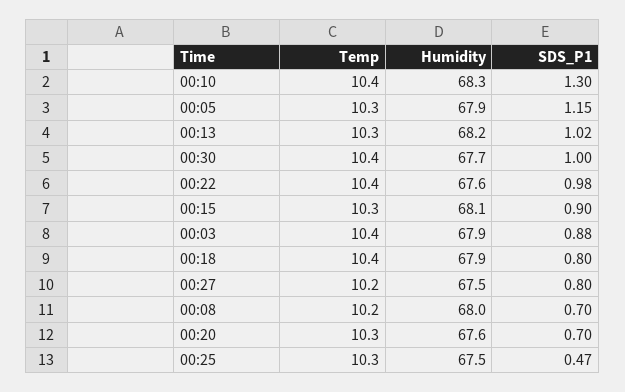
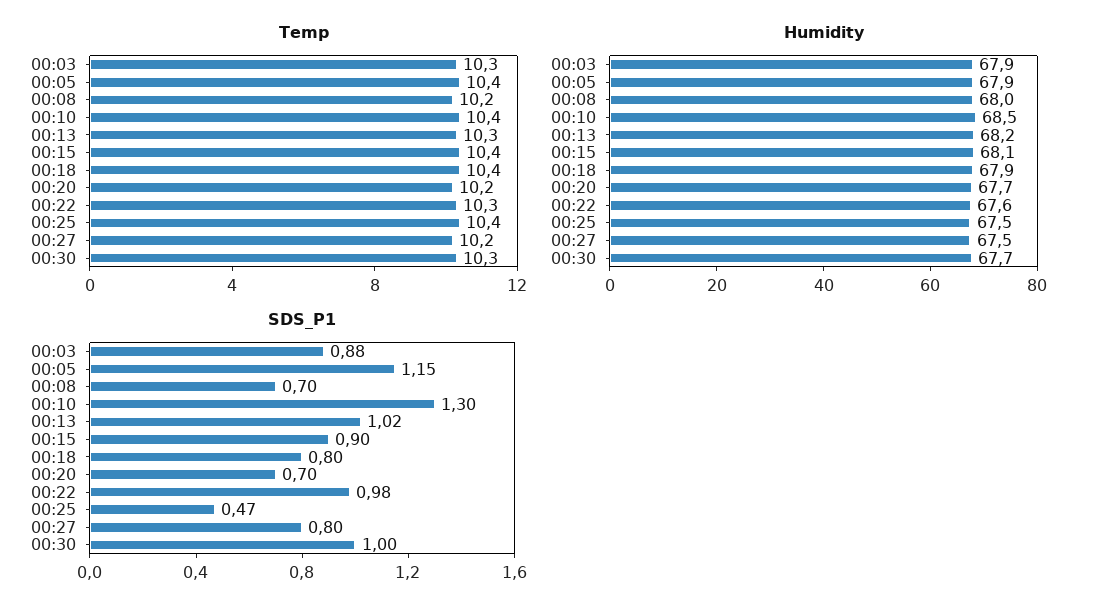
  {
    "Temp": {
      "00:10": 10.4,
-     "00:05": 10.3,
+     "00:05": 10.4,
      "00:13": 10.3,
-     "00:30": 10.4,
+     "00:30": 10.3,
-     "00:22": 10.4,
+     "00:22": 10.3,
-     "00:15": 10.3,
+     "00:15": 10.4,
-     "00:03": 10.4,
+     "00:03": 10.3,
      "00:18": 10.4,
      "00:27": 10.2,
      "00:08": 10.2,
-     "00:20": 10.3,
+     "00:20": 10.2,
-     "00:25": 10.3
+     "00:25": 10.4
    },
    "Humidity": {
-     "00:10": 68.3,
+     "00:10": 68.5,
      "00:05": 67.9,
      "00:13": 68.2,
      "00:30": 67.7,
      "00:22": 67.6,
      "00:15": 68.1,
      "00:03": 67.9,
      "00:18": 67.9,
      "00:27": 67.5,
      "00:08": 68,
-     "00:20": 67.6,
+     "00:20": 67.7,
      "00:25": 67.5
    },
    "SDS_P1": {
      "00:10": 1.3,
      "00:05": 1.15,
      "00:13": 1.02,
      "00:30": 1,
      "00:22": 0.98,
      "00:15": 0.9,
      "00:03": 0.88,
      "00:18": 0.8,
      "00:27": 0.8,
      "00:08": 0.7,
      "00:20": 0.7,
      "00:25": 0.47
    }
  }

